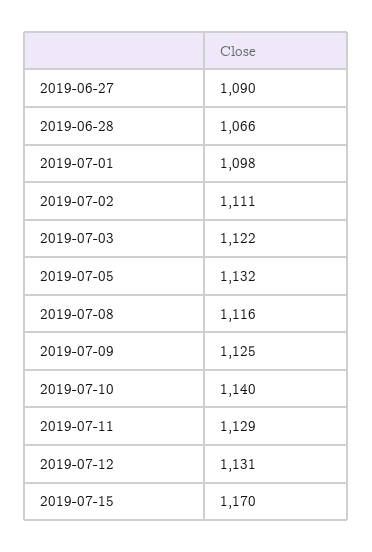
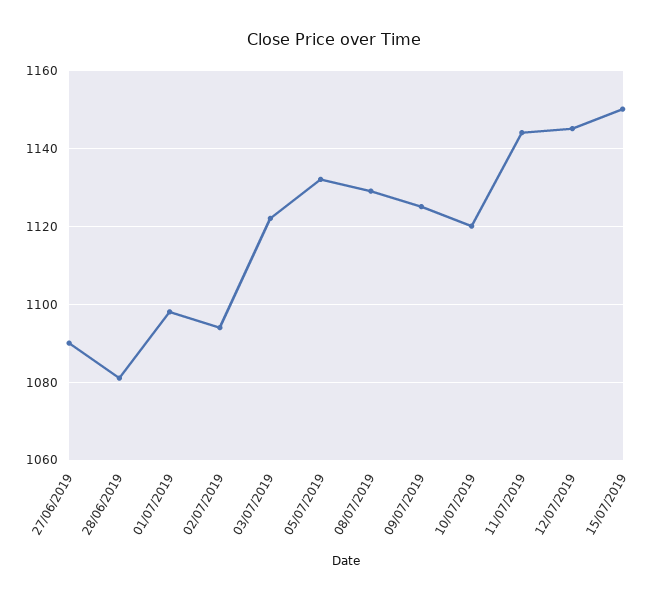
  {
    "2019-06-27": 1090,
-   "2019-06-28": 1066,
+   "2019-06-28": 1080,
    "2019-07-01": 1098,
-   "2019-07-02": 1111,
+   "2019-07-02": 1095,
    "2019-07-03": 1122,
    "2019-07-05": 1132,
-   "2019-07-08": 1116,
+   "2019-07-08": 1130,
    "2019-07-09": 1125,
-   "2019-07-10": 1140,
+   "2019-07-10": 1120,
-   "2019-07-11": 1129,
+   "2019-07-11": 1145,
-   "2019-07-12": 1131,
+   "2019-07-12": 1145,
-   "2019-07-15": 1170
+   "2019-07-15": 1150
  }

